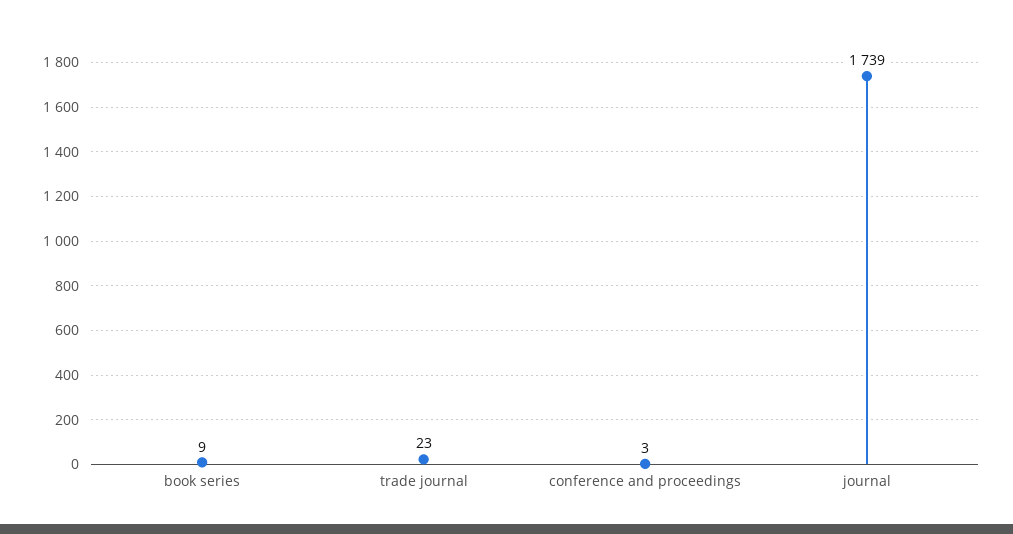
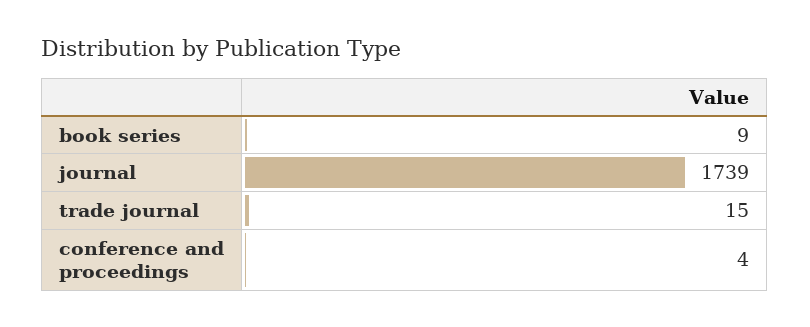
  {
    "book series": 9,
-   "trade journal": 23,
+   "trade journal": 15,
-   "conference and proceedings": 3,
+   "conference and proceedings": 4,
    "journal": 1739
  }

